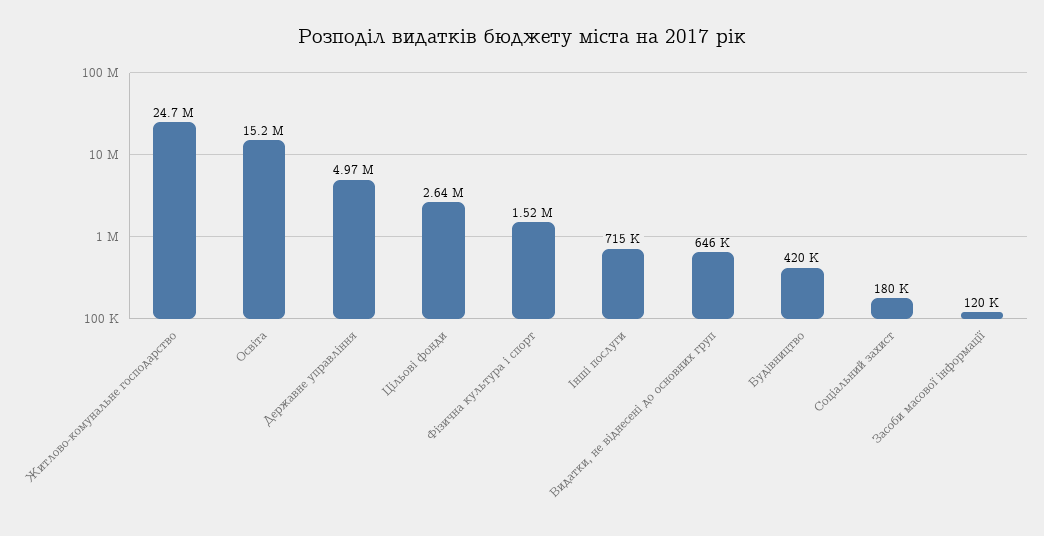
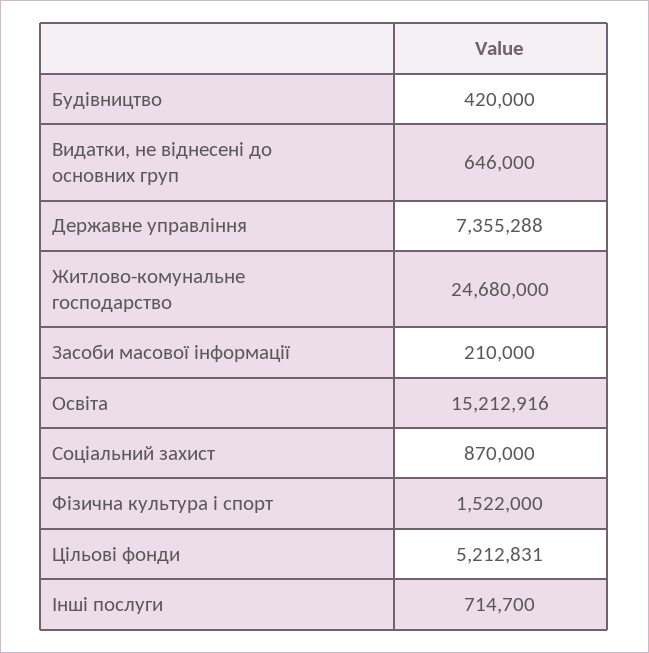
  {
    "Житлово-комунальне господарство": 24680000,
    "Освіта": 15212916,
-   "Державне управління": 4970000,
+   "Державне управління": 7355288,
-   "Цільові фонди": 2640000,
+   "Цільові фонди": 5212831,
    "Фізична культура і спорт": 1522000,
    "Інші послуги": 714700,
    "Видатки, не віднесені до основних груп": 646000,
    "Будівництво": 420000,
-   "Соціальний захист": 180000,
+   "Соціальний захист": 870000,
-   "Засоби масової інформації": 120000
+   "Засоби масової інформації": 210000
  }

